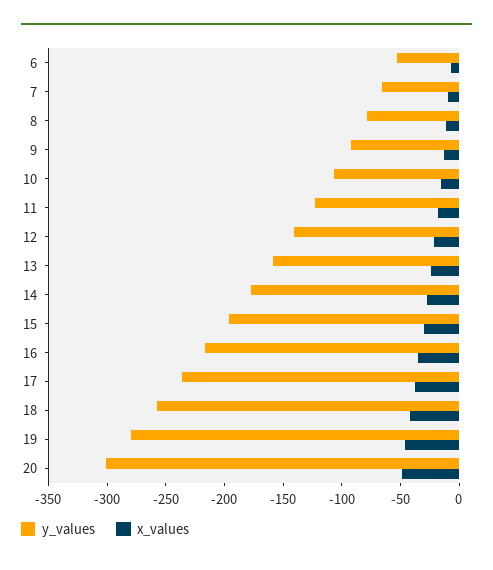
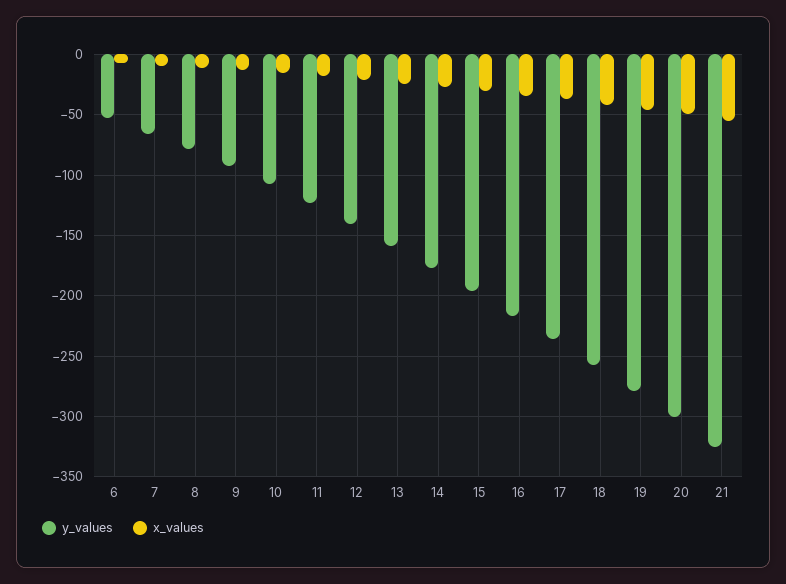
  {
    "y_values": {
      "6": -55,
      "7": -65,
      "8": -80,
      "9": -95,
      "10": -105,
      "11": -125,
      "12": -140,
      "13": -160,
      "14": -175,
      "15": -195,
      "16": -215,
      "17": -235,
      "18": -260,
      "19": -280,
-     "20": -300
+     "20": -300,
+     "21": -325
    },
    "x_values": {
      "6": -5,
      "7": -10,
      "8": -10,
      "9": -15,
      "10": -15,
      "11": -20,
      "12": -20,
      "13": -25,
      "14": -25,
      "15": -30,
      "16": -35,
      "17": -35,
      "18": -40,
      "19": -45,
-     "20": -50
+     "20": -50,
+     "21": -55
    }
  }

